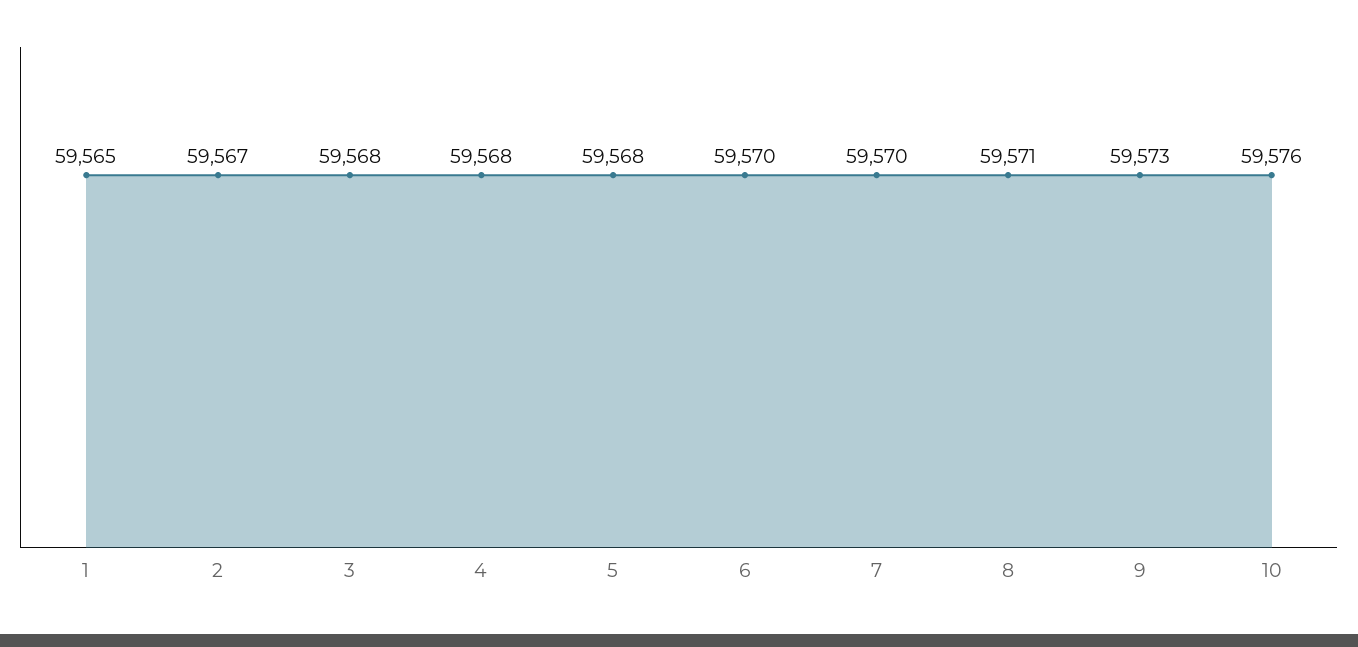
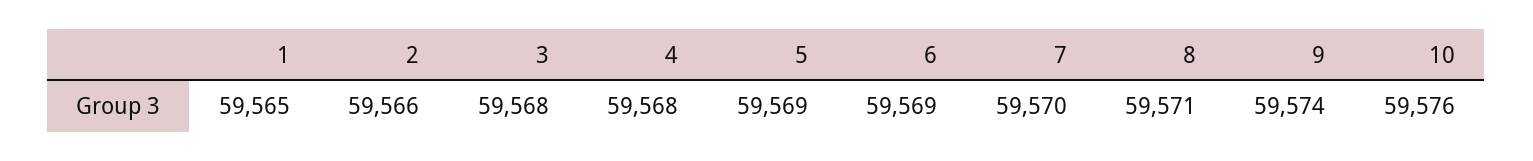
  {
    "1": 59565,
-   "2": 59567,
+   "2": 59566,
    "3": 59568,
    "4": 59568,
-   "5": 59568,
+   "5": 59569,
-   "6": 59570,
+   "6": 59569,
    "7": 59570,
    "8": 59571,
-   "9": 59573,
+   "9": 59574,
    "10": 59576
  }

